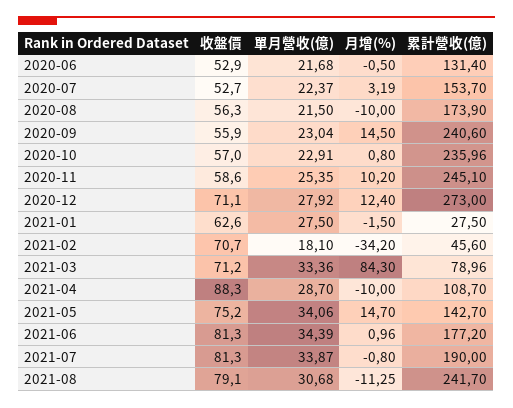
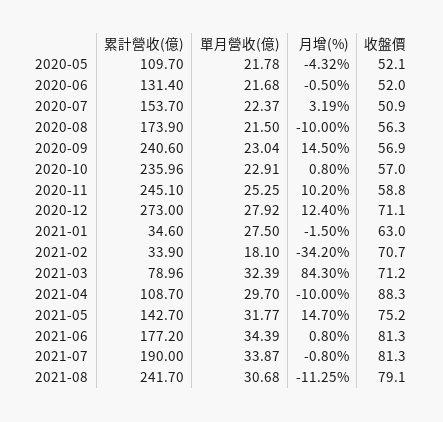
  {
    "收盤價": {
-     "2020-06": 52.9,
+     "2020-06": 52,
-     "2020-07": 52.7,
+     "2020-07": 50.9,
      "2020-08": 56.3,
-     "2020-09": 55.9,
+     "2020-09": 56.9,
      "2020-10": 57,
-     "2020-11": 58.6,
+     "2020-11": 58.8,
      "2020-12": 71.1,
-     "2021-01": 62.6,
+     "2021-01": 63,
      "2021-02": 70.7,
      "2021-03": 71.2,
      "2021-04": 88.3,
      "2021-05": 75.2,
      "2021-06": 81.3,
      "2021-07": 81.3,
-     "2021-08": 79.1
+     "2021-08": 79.1,
+     "2020-05": 52.1
    },
    "單月營收(億)": {
      "2020-06": 21.68,
      "2020-07": 22.37,
      "2020-08": 21.5,
      "2020-09": 23.04,
      "2020-10": 22.91,
-     "2020-11": 25.35,
+     "2020-11": 25.25,
      "2020-12": 27.92,
      "2021-01": 27.5,
      "2021-02": 18.1,
-     "2021-03": 33.36,
+     "2021-03": 32.39,
-     "2021-04": 28.7,
+     "2021-04": 29.7,
-     "2021-05": 34.06,
+     "2021-05": 31.77,
      "2021-06": 34.39,
      "2021-07": 33.87,
-     "2021-08": 30.68
+     "2021-08": 30.68,
+     "2020-05": 21.78
    },
    "月增(%)": {
      "2020-06": -0.5,
      "2020-07": 3.19,
      "2020-08": -10,
      "2020-09": 14.5,
      "2020-10": 0.8,
      "2020-11": 10.2,
      "2020-12": 12.4,
      "2021-01": -1.5,
      "2021-02": -34.2,
      "2021-03": 84.3,
      "2021-04": -10,
      "2021-05": 14.7,
-     "2021-06": 0.96,
+     "2021-06": 0.8,
      "2021-07": -0.8,
-     "2021-08": -11.25
+     "2021-08": -11.25,
+     "2020-05": -4.32
    },
    "累計營收(億)": {
      "2020-06": 131.4,
      "2020-07": 153.7,
      "2020-08": 173.9,
      "2020-09": 240.6,
      "2020-10": 235.96,
      "2020-11": 245.1,
      "2020-12": 273,
-     "2021-01": 27.5,
+     "2021-01": 34.6,
-     "2021-02": 45.6,
+     "2021-02": 33.9,
      "2021-03": 78.96,
      "2021-04": 108.7,
      "2021-05": 142.7,
      "2021-06": 177.2,
      "2021-07": 190,
-     "2021-08": 241.7
+     "2021-08": 241.7,
+     "2020-05": 109.7
    }
  }

